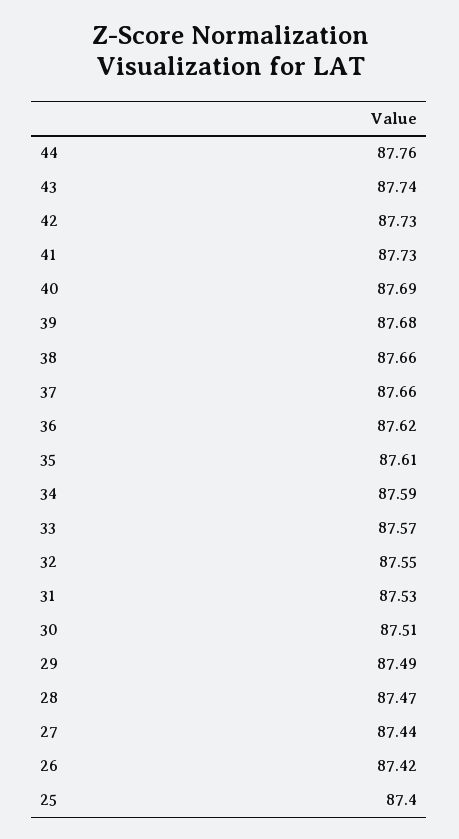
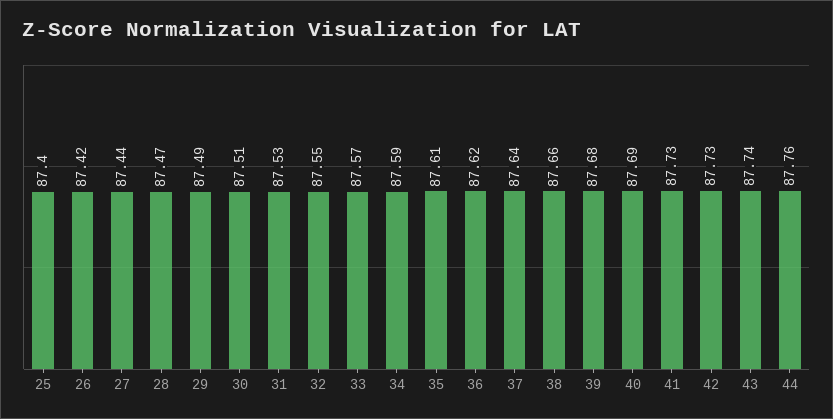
  {
    "44": 87.76,
    "43": 87.74,
    "42": 87.73,
    "41": 87.73,
    "40": 87.69,
    "39": 87.68,
    "38": 87.66,
-   "37": 87.66,
+   "37": 87.64,
    "36": 87.62,
    "35": 87.61,
    "34": 87.59,
    "33": 87.57,
    "32": 87.55,
    "31": 87.53,
    "30": 87.51,
    "29": 87.49,
    "28": 87.47,
    "27": 87.44,
    "26": 87.42,
    "25": 87.4
  }

